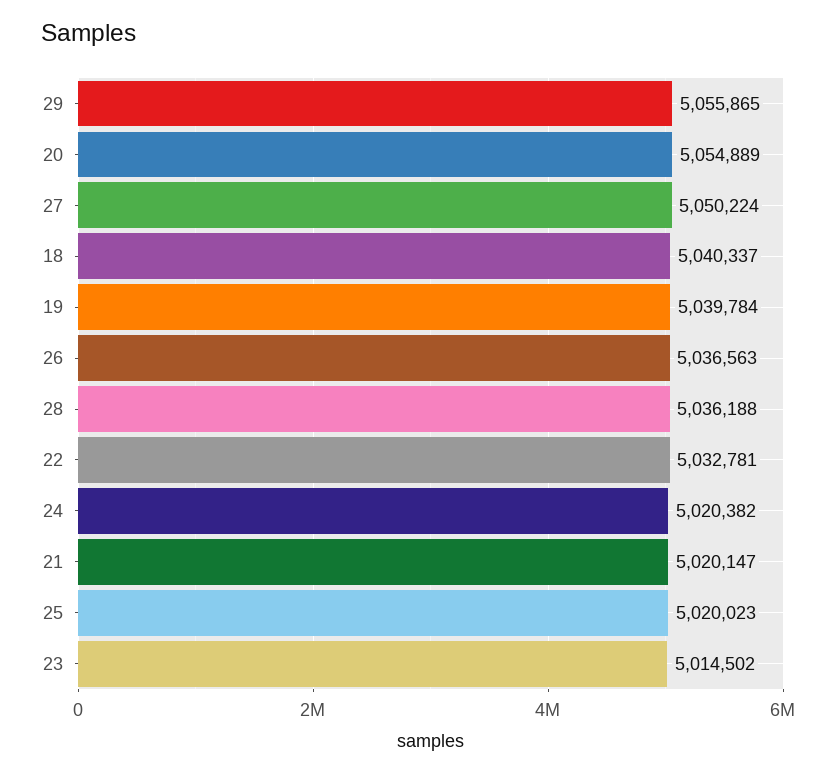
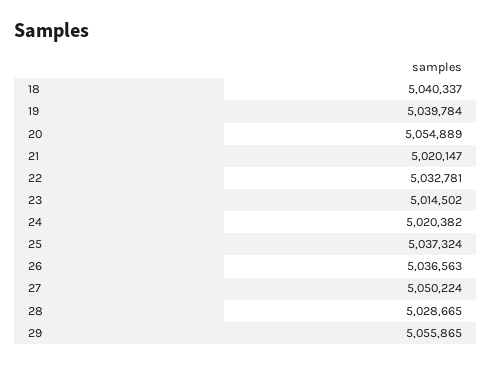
  {
    "29": 5055865,
    "20": 5054889,
    "27": 5050224,
    "18": 5040337,
    "19": 5039784,
    "26": 5036563,
-   "28": 5036188,
+   "28": 5028665,
    "22": 5032781,
    "24": 5020382,
    "21": 5020147,
-   "25": 5020023,
+   "25": 5037324,
    "23": 5014502
  }

